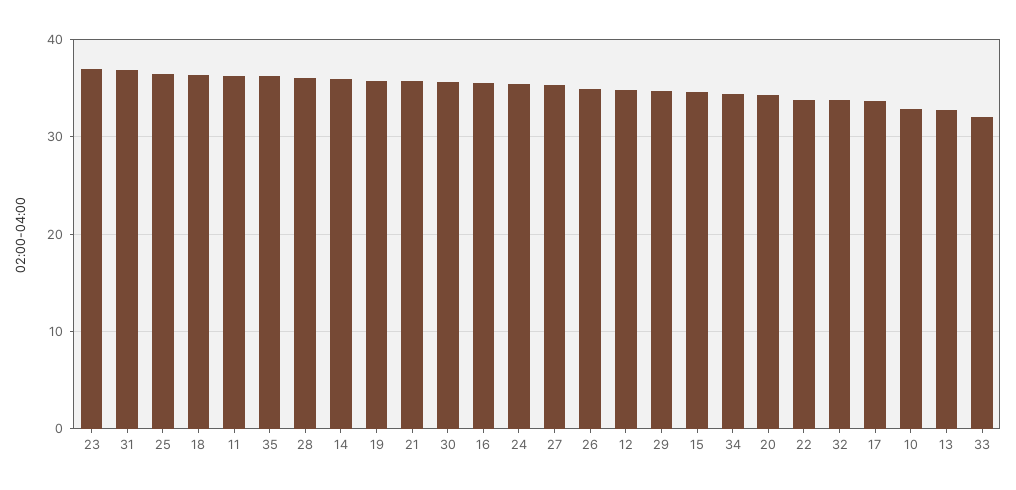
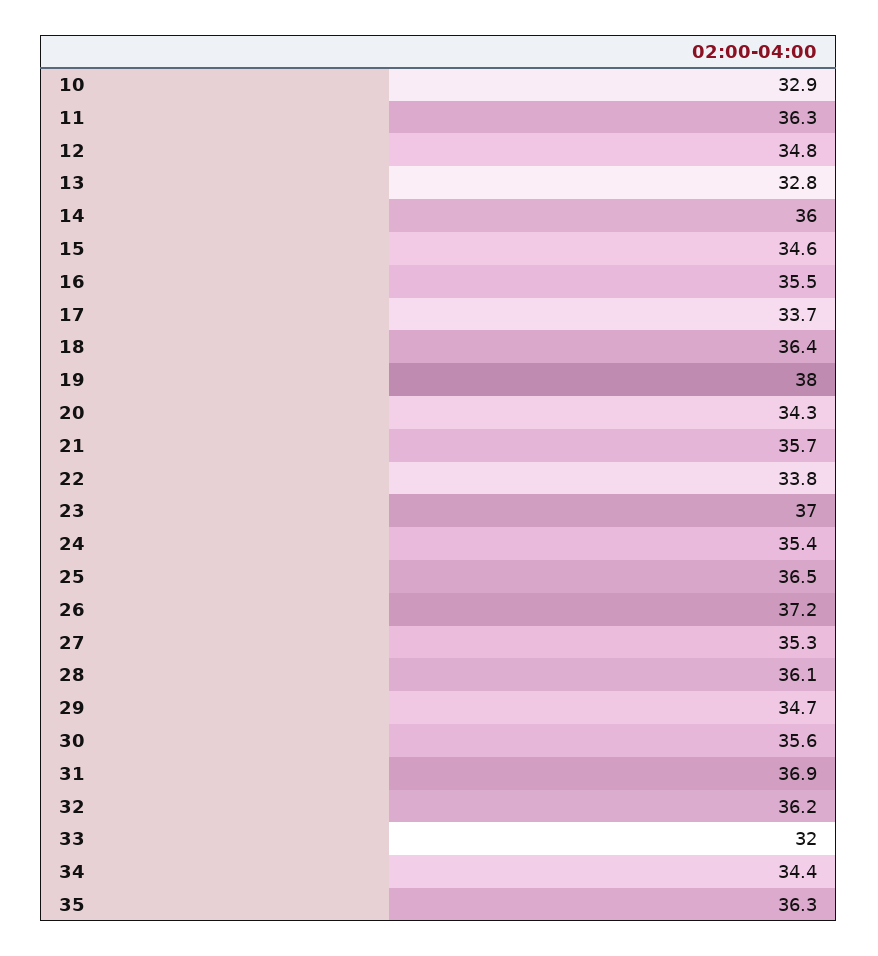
  {
    "23": 37,
    "31": 36.9,
    "25": 36.5,
    "18": 36.4,
    "11": 36.3,
    "35": 36.3,
    "28": 36.1,
    "14": 36,
-   "19": 36,
+   "19": 38,
    "21": 35.7,
    "30": 35.6,
    "16": 35.5,
    "24": 35.4,
    "27": 35.3,
-   "26": 35,
+   "26": 37.2,
    "12": 34.8,
    "29": 34.7,
    "15": 34.6,
    "34": 34.4,
    "20": 34.3,
    "22": 33.8,
-   "32": 34,
+   "32": 36.2,
    "17": 33.7,
    "10": 32.9,
    "13": 32.8,
    "33": 32
  }

